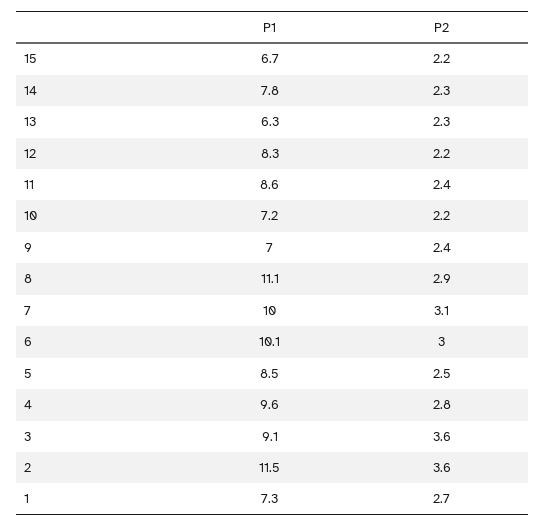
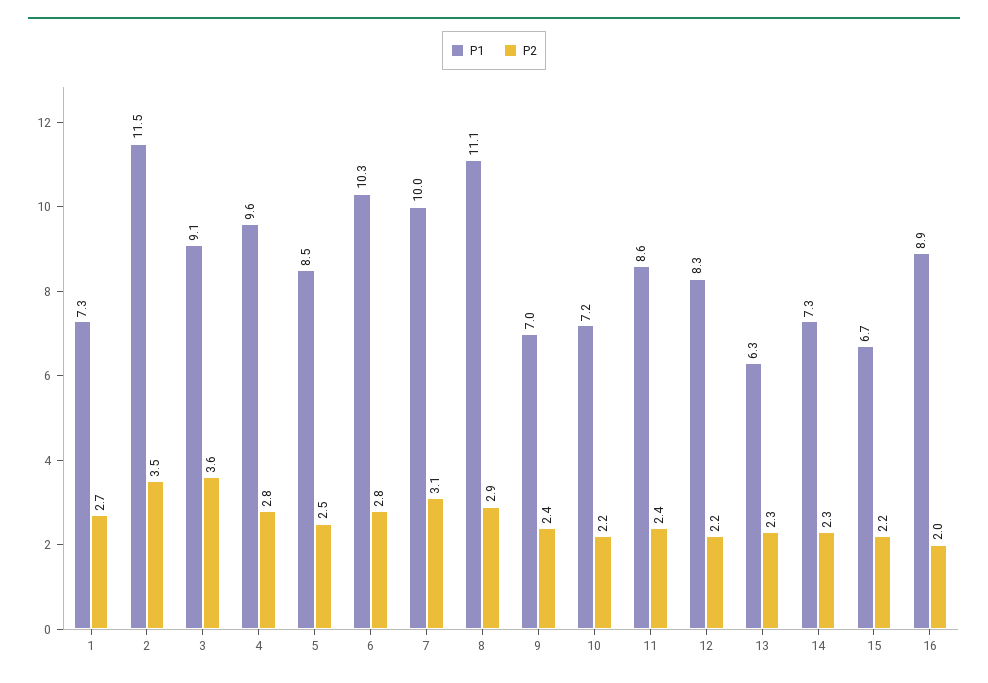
  {
    "P1": {
      "15": 6.7,
-     "14": 7.8,
+     "14": 7.3,
      "13": 6.3,
      "12": 8.3,
      "11": 8.6,
      "10": 7.2,
      "9": 7,
      "8": 11.1,
      "7": 10,
-     "6": 10.1,
+     "6": 10.3,
      "5": 8.5,
      "4": 9.6,
      "3": 9.1,
      "2": 11.5,
-     "1": 7.3
+     "1": 7.3,
+     "16": 8.9
    },
    "P2": {
      "15": 2.2,
      "14": 2.3,
      "13": 2.3,
      "12": 2.2,
      "11": 2.4,
      "10": 2.2,
      "9": 2.4,
      "8": 2.9,
      "7": 3.1,
-     "6": 3,
+     "6": 2.8,
      "5": 2.5,
      "4": 2.8,
      "3": 3.6,
-     "2": 3.6,
+     "2": 3.5,
-     "1": 2.7
+     "1": 2.7,
+     "16": 2
    }
  }

